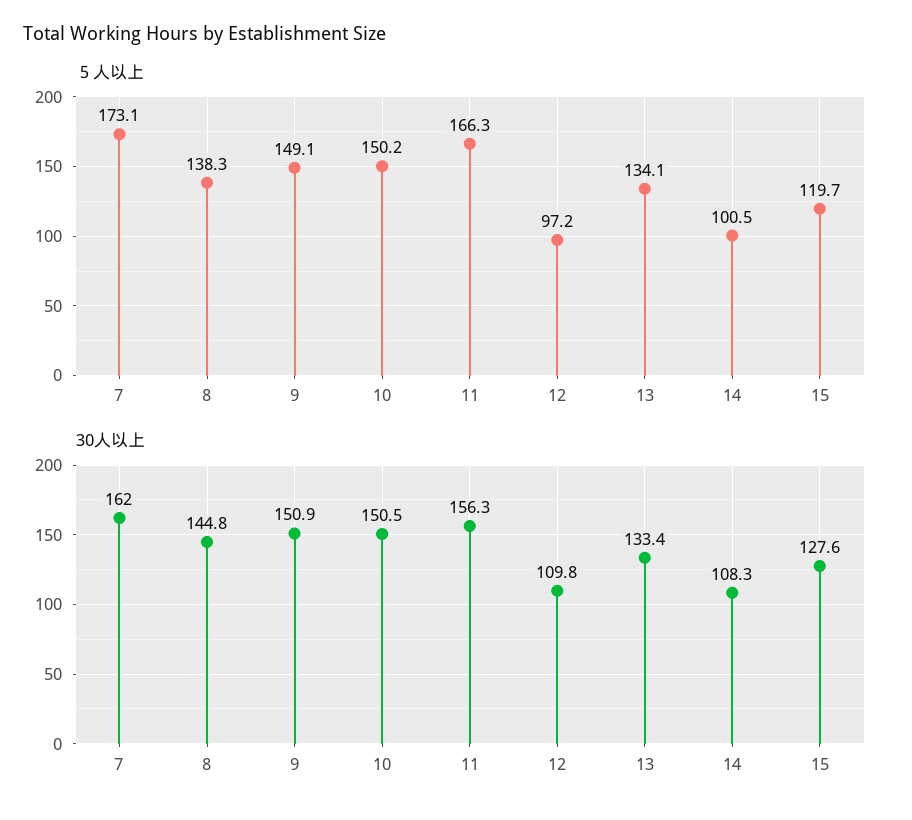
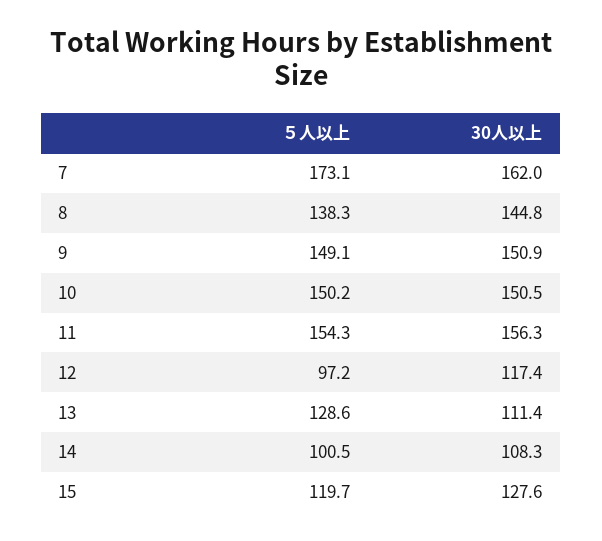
  {
    "５人以上": {
      "7": 173.1,
      "8": 138.3,
      "9": 149.1,
      "10": 150.2,
-     "11": 166.3,
+     "11": 154.3,
      "12": 97.2,
-     "13": 134.1,
+     "13": 128.6,
      "14": 100.5,
      "15": 119.7
    },
    "30人以上": {
      "7": 162,
      "8": 144.8,
      "9": 150.9,
      "10": 150.5,
      "11": 156.3,
-     "12": 109.8,
+     "12": 117.4,
-     "13": 133.4,
+     "13": 111.4,
      "14": 108.3,
      "15": 127.6
    }
  }

